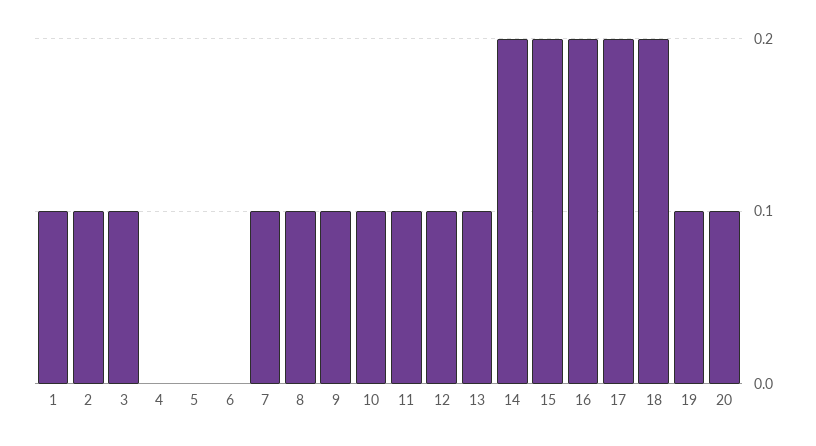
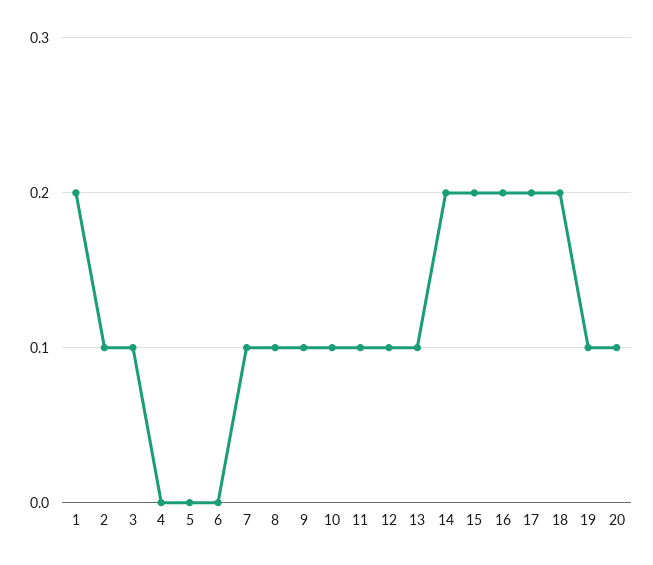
  {
-   "1": 0.1,
+   "1": 0.2,
    "2": 0.1,
    "3": 0.1,
    "4": 0,
    "5": 0,
    "6": 0,
    "7": 0.1,
    "8": 0.1,
    "9": 0.1,
    "10": 0.1,
    "11": 0.1,
    "12": 0.1,
    "13": 0.1,
    "14": 0.2,
    "15": 0.2,
    "16": 0.2,
    "17": 0.2,
    "18": 0.2,
    "19": 0.1,
    "20": 0.1
  }

